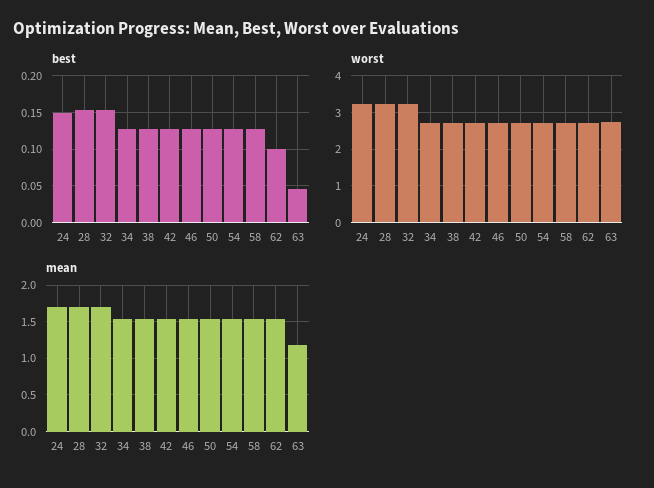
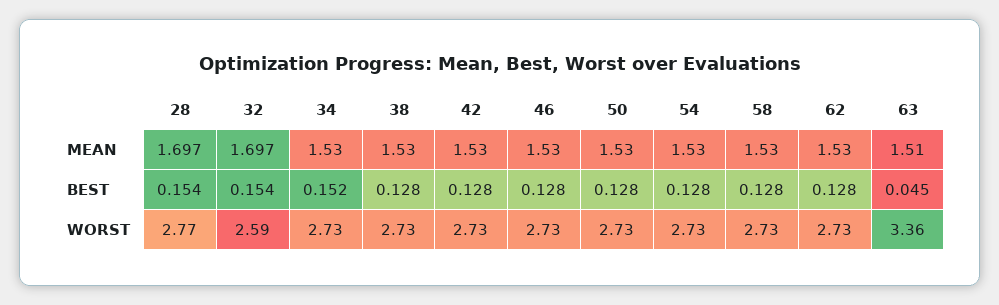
  {
    "best": {
-     "24": 0.15,
      "28": 0.154,
      "32": 0.154,
-     "34": 0.13,
+     "34": 0.152,
      "38": 0.128,
      "42": 0.128,
      "46": 0.128,
      "50": 0.128,
      "54": 0.128,
      "58": 0.128,
-     "62": 0.1,
+     "62": 0.128,
      "63": 0.045
    },
    "worst": {
-     "24": 3.2,
-     "28": 3.2,
+     "28": 2.77,
-     "32": 3.2,
+     "32": 2.59,
      "34": 2.73,
      "38": 2.73,
      "42": 2.73,
      "46": 2.73,
      "50": 2.73,
      "54": 2.73,
      "58": 2.73,
      "62": 2.73,
-     "63": 2.8
+     "63": 3.36
    },
    "mean": {
-     "24": 1.7,
      "28": 1.697,
      "32": 1.697,
      "34": 1.53,
      "38": 1.53,
      "42": 1.53,
      "46": 1.53,
      "50": 1.53,
      "54": 1.53,
      "58": 1.53,
      "62": 1.53,
-     "63": 1.2
+     "63": 1.51
    }
  }

